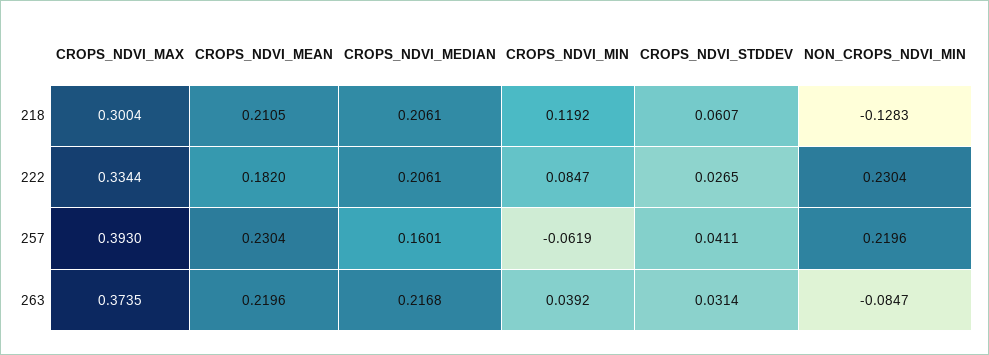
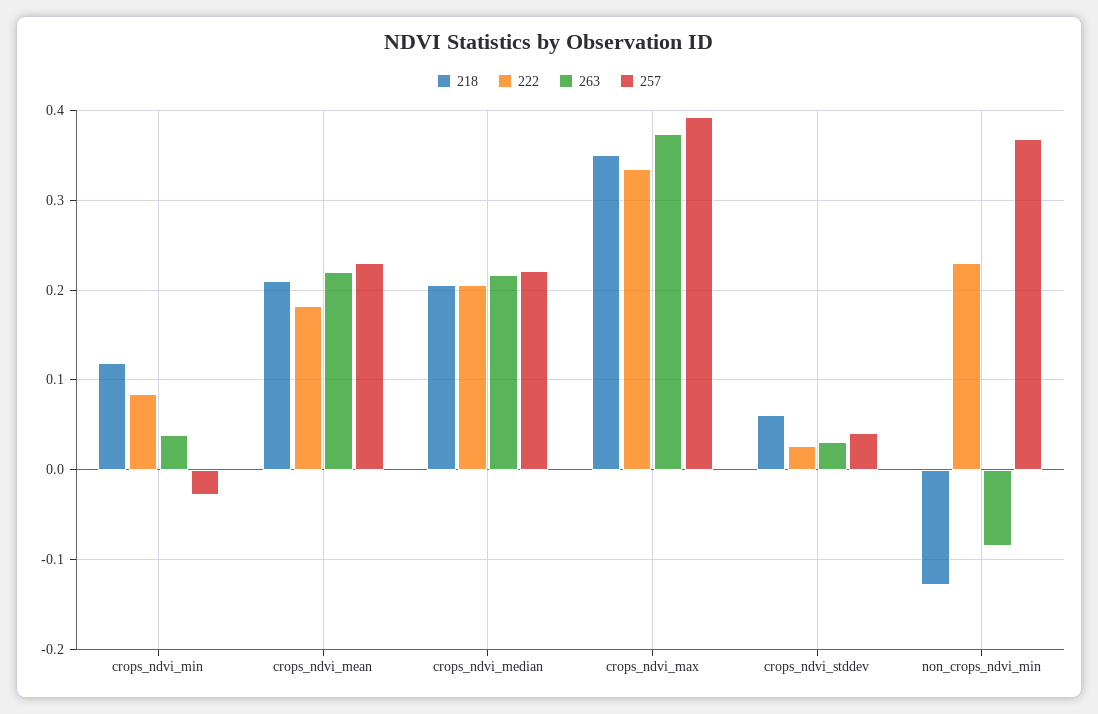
  {
    "218": {
-     "CROPS_NDVI_MAX": 0.3004,
+     "CROPS_NDVI_MAX": 0.35,
      "CROPS_NDVI_MEAN": 0.2105,
      "CROPS_NDVI_MEDIAN": 0.2061,
      "CROPS_NDVI_MIN": 0.1192,
      "CROPS_NDVI_STDDEV": 0.0607,
      "NON_CROPS_NDVI_MIN": -0.1283
    },
    "222": {
      "CROPS_NDVI_MAX": 0.3344,
      "CROPS_NDVI_MEAN": 0.182,
      "CROPS_NDVI_MEDIAN": 0.2061,
      "CROPS_NDVI_MIN": 0.0847,
      "CROPS_NDVI_STDDEV": 0.0265,
      "NON_CROPS_NDVI_MIN": 0.2304
    },
    "257": {
      "CROPS_NDVI_MAX": 0.393,
      "CROPS_NDVI_MEAN": 0.2304,
-     "CROPS_NDVI_MEDIAN": 0.1601,
+     "CROPS_NDVI_MEDIAN": 0.22,
-     "CROPS_NDVI_MIN": -0.0619,
+     "CROPS_NDVI_MIN": -0.03,
      "CROPS_NDVI_STDDEV": 0.0411,
-     "NON_CROPS_NDVI_MIN": 0.2196
+     "NON_CROPS_NDVI_MIN": 0.37
    },
    "263": {
      "CROPS_NDVI_MAX": 0.3735,
      "CROPS_NDVI_MEAN": 0.2196,
      "CROPS_NDVI_MEDIAN": 0.2168,
      "CROPS_NDVI_MIN": 0.0392,
      "CROPS_NDVI_STDDEV": 0.0314,
      "NON_CROPS_NDVI_MIN": -0.0847
    }
  }

